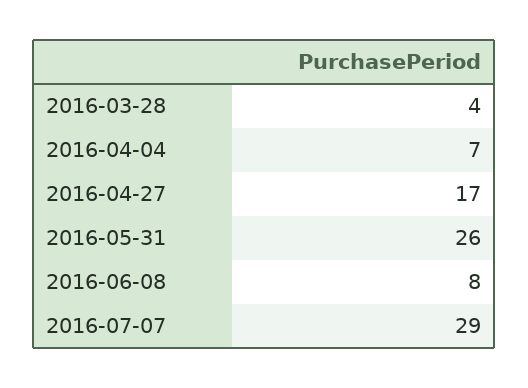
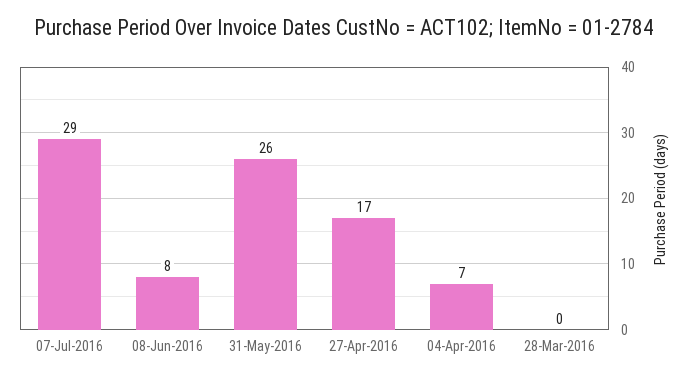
  {
-   "2016-03-28": 4,
+   "2016-03-28": 0,
    "2016-04-04": 7,
    "2016-04-27": 17,
    "2016-05-31": 26,
    "2016-06-08": 8,
    "2016-07-07": 29
  }

